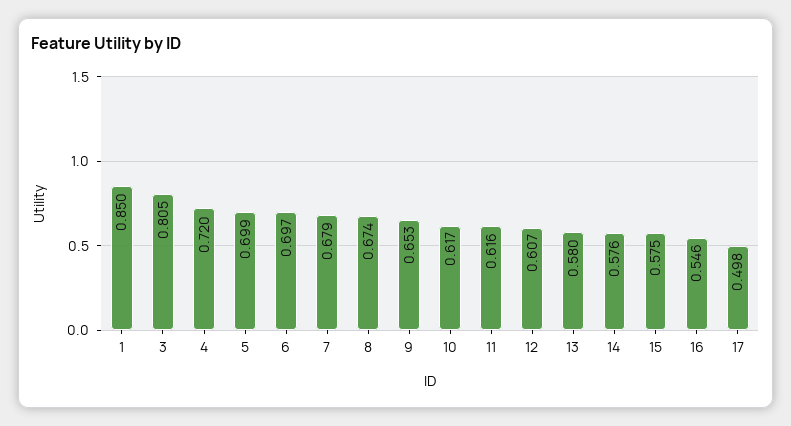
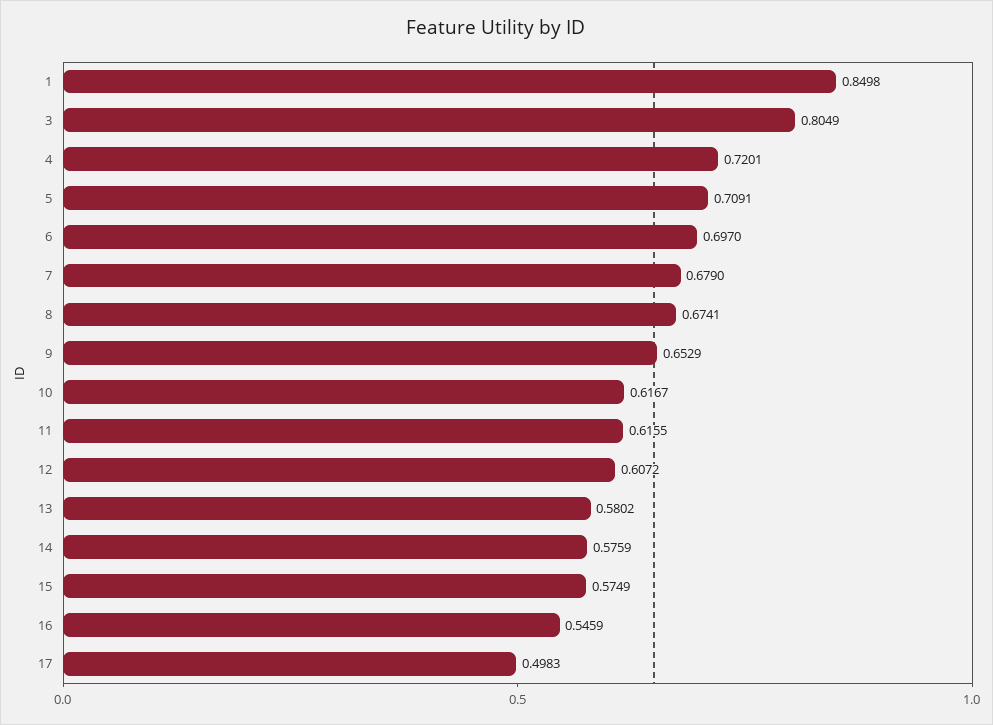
  {
    "1": 0.8498,
    "3": 0.8049,
    "4": 0.7201,
-   "5": 0.699,
+   "5": 0.7091,
    "6": 0.697,
    "7": 0.679,
    "8": 0.6741,
    "9": 0.6529,
    "10": 0.6167,
    "11": 0.6155,
    "12": 0.6072,
    "13": 0.5802,
    "14": 0.5759,
    "15": 0.5749,
    "16": 0.5459,
    "17": 0.4983
  }

